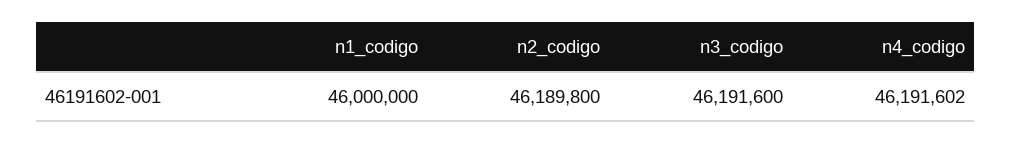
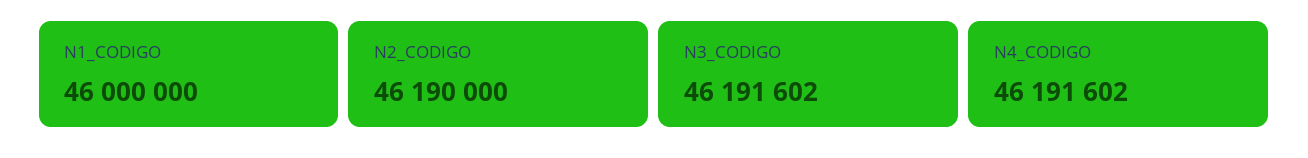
  {
    "n1_codigo": 46000000,
-   "n2_codigo": 46189800,
+   "n2_codigo": 46190000,
-   "n3_codigo": 46191600,
+   "n3_codigo": 46191602,
    "n4_codigo": 46191602
  }

